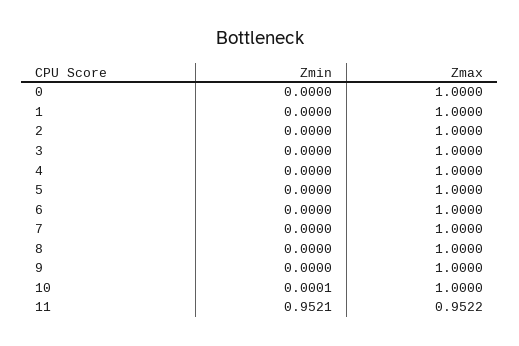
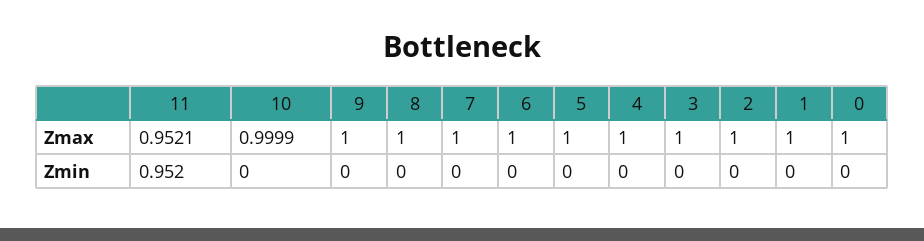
  {
    "Zmin": {
      "0": 0,
      "1": 0,
      "2": 0,
      "3": 0,
      "4": 0,
      "5": 0,
      "6": 0,
      "7": 0,
      "8": 0,
      "9": 0,
-     "10": 0.0001,
+     "10": 0,
-     "11": 0.9521
+     "11": 0.952
    },
    "Zmax": {
      "0": 1,
      "1": 1,
      "2": 1,
      "3": 1,
      "4": 1,
      "5": 1,
      "6": 1,
      "7": 1,
      "8": 1,
      "9": 1,
-     "10": 1,
+     "10": 0.9999,
-     "11": 0.9522
+     "11": 0.9521
    }
  }

